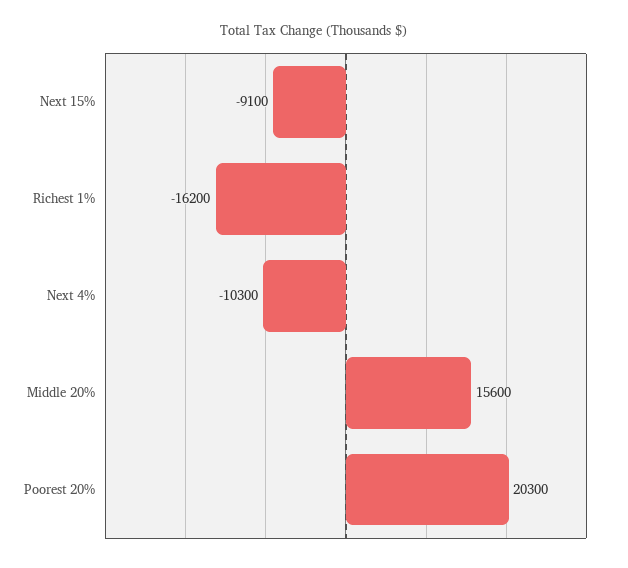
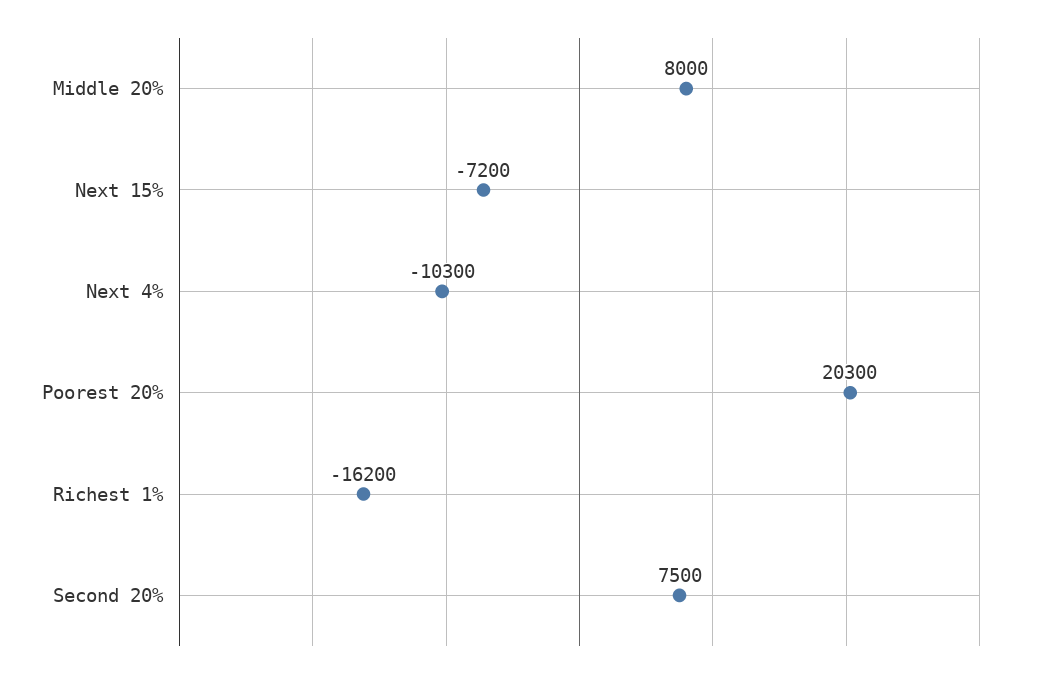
  {
-   "Next 15%": -9100,
+   "Next 15%": -7200,
    "Richest 1%": -16200,
    "Next 4%": -10300,
-   "Middle 20%": 15600,
+   "Middle 20%": 8000,
-   "Poorest 20%": 20300
+   "Poorest 20%": 20300,
+   "Second 20%": 7500
  }

